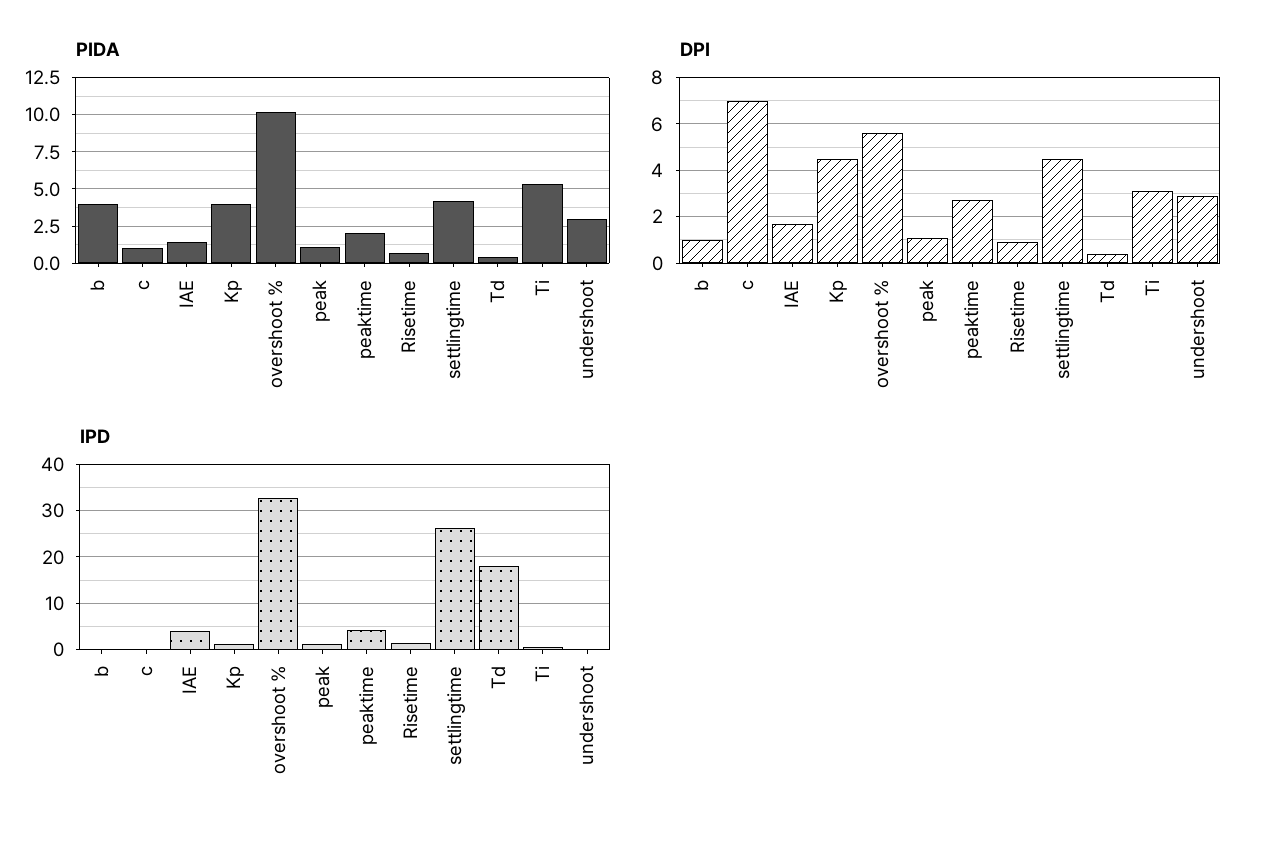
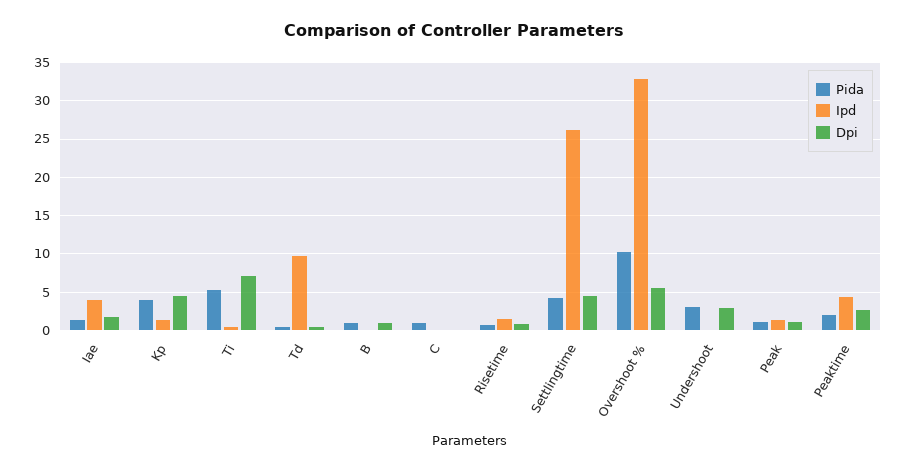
  {
    "PIDA": {
-     "b": 4,
+     "b": 1,
      "c": 1,
      "IAE": 1.5,
      "Kp": 4,
      "overshoot %": 10,
      "peak": 1,
      "peaktime": 2,
      "Risetime": 0.5,
      "settlingtime": 4,
      "Td": 0.5,
      "Ti": 5.5,
      "undershoot": 3
    },
    "DPI": {
      "b": 1,
-     "c": 7,
+     "c": 0,
      "IAE": 1.5,
      "Kp": 4.5,
      "overshoot %": 5.5,
      "peak": 1,
      "peaktime": 2.5,
      "Risetime": 1,
      "settlingtime": 4.5,
      "Td": 0.5,
-     "Ti": 3,
+     "Ti": 7,
      "undershoot": 3
    },
    "IPD": {
      "b": 0,
      "c": 0,
      "IAE": 4,
      "Kp": 1,
      "overshoot %": 33,
      "peak": 1,
      "peaktime": 4,
      "Risetime": 1,
      "settlingtime": 26,
-     "Td": 18,
+     "Td": 10,
      "Ti": 0,
      "undershoot": 0
    }
  }

